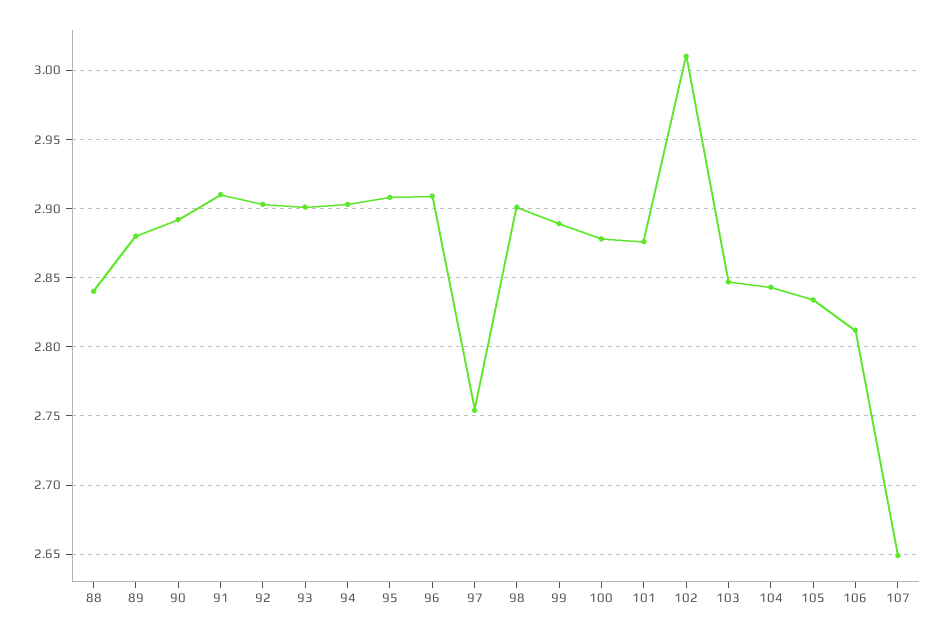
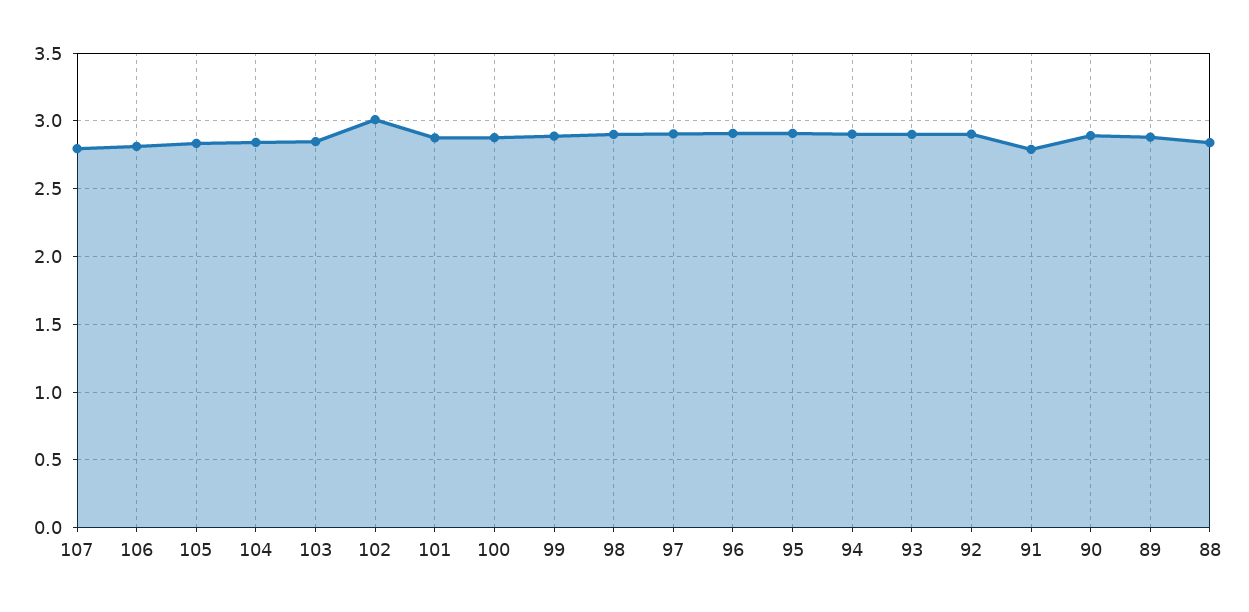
  {
    "88": 2.84,
    "89": 2.88,
    "90": 2.89,
-   "91": 2.91,
+   "91": 2.8,
    "92": 2.905,
    "93": 2.9,
    "94": 2.905,
    "95": 2.91,
    "96": 2.91,
-   "97": 2.755,
+   "97": 2.9,
    "98": 2.9,
    "99": 2.89,
    "100": 2.88,
    "101": 2.875,
    "102": 3.01,
    "103": 2.845,
    "104": 2.845,
    "105": 2.835,
    "106": 2.81,
-   "107": 2.65
+   "107": 2.8
  }

